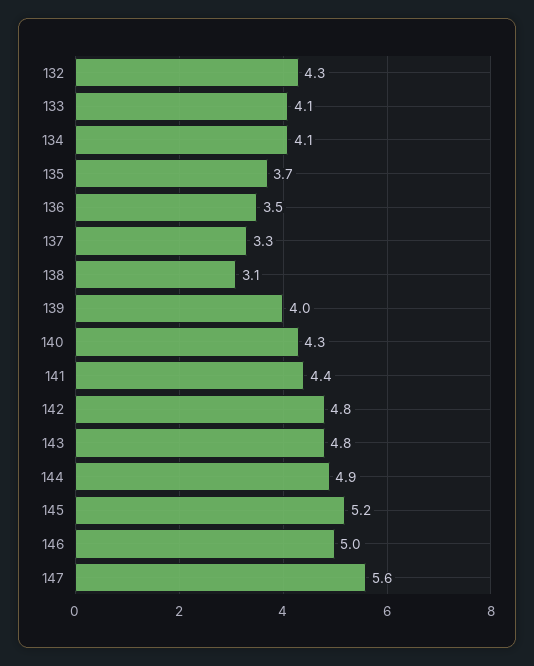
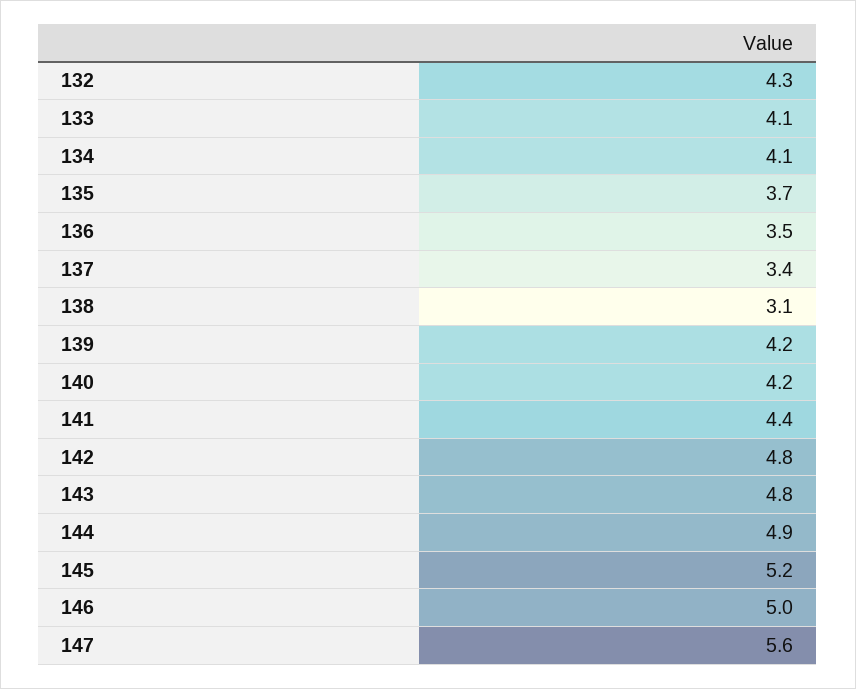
  {
    "132": 4.3,
    "133": 4.1,
    "134": 4.1,
    "135": 3.7,
    "136": 3.5,
-   "137": 3.3,
+   "137": 3.4,
    "138": 3.1,
-   "139": 4,
+   "139": 4.2,
-   "140": 4.3,
+   "140": 4.2,
    "141": 4.4,
    "142": 4.8,
    "143": 4.8,
    "144": 4.9,
    "145": 5.2,
    "146": 5,
    "147": 5.6
  }

